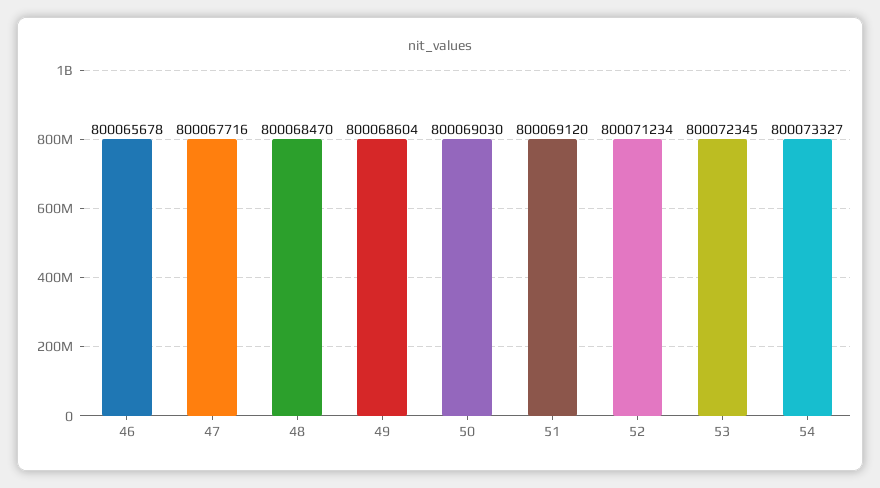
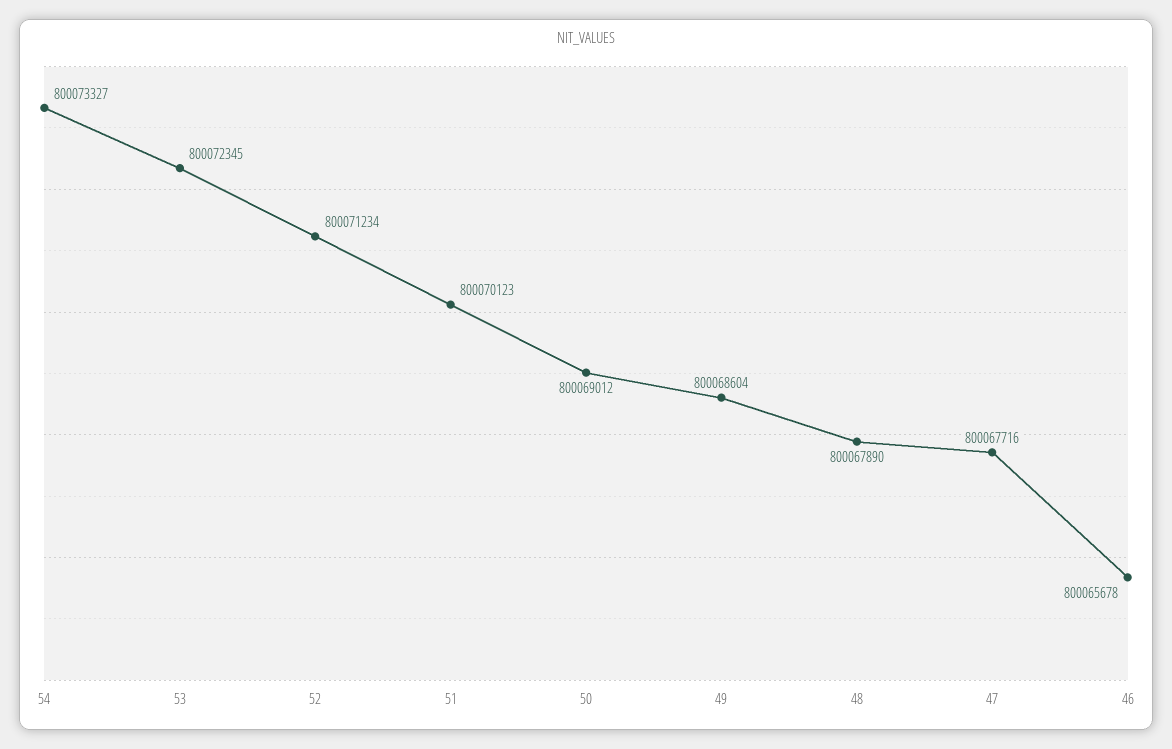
  {
    "46": 800065678,
    "47": 800067716,
-   "48": 800068470,
+   "48": 800067890,
    "49": 800068604,
-   "50": 800069030,
+   "50": 800069012,
-   "51": 800069120,
+   "51": 800070123,
    "52": 800071234,
    "53": 800072345,
    "54": 800073327
  }

